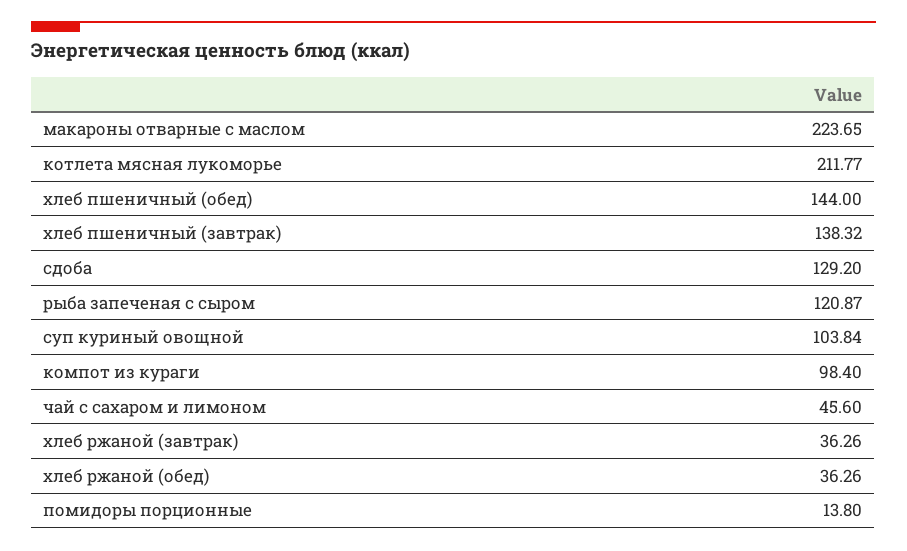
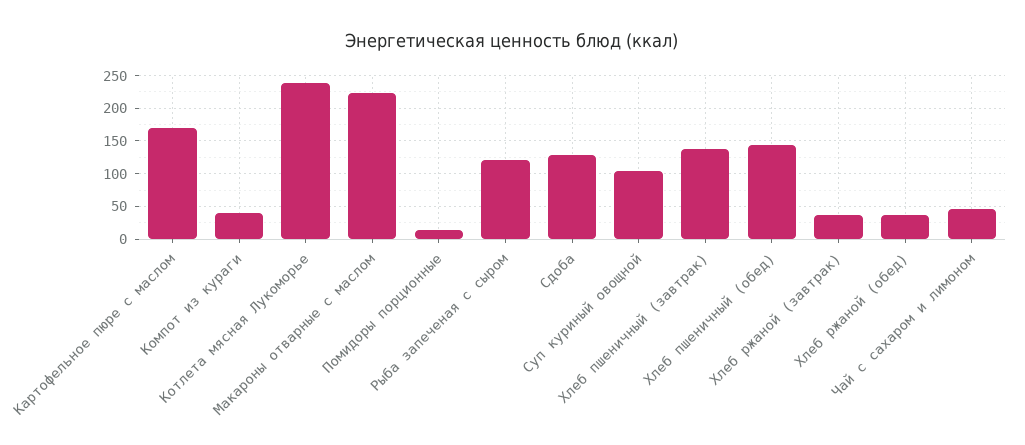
  {
    "макароны отварные с маслом": 223.65,
-   "котлета мясная лукоморье": 211.77,
+   "котлета мясная лукоморье": 240,
    "хлеб пшеничный (обед)": 144,
    "хлеб пшеничный (завтрак)": 138.32,
    "сдоба": 129.2,
    "рыба запеченая с сыром": 120.87,
    "суп куриный овощной": 103.84,
-   "компот из кураги": 98.4,
+   "компот из кураги": 40,
    "чай с сахаром и лимоном": 45.6,
    "хлеб ржаной (завтрак)": 36.26,
    "хлеб ржаной (обед)": 36.26,
-   "помидоры порционные": 13.8
+   "помидоры порционные": 13.8,
+   "Картофельное пюре с маслом": 170
  }

